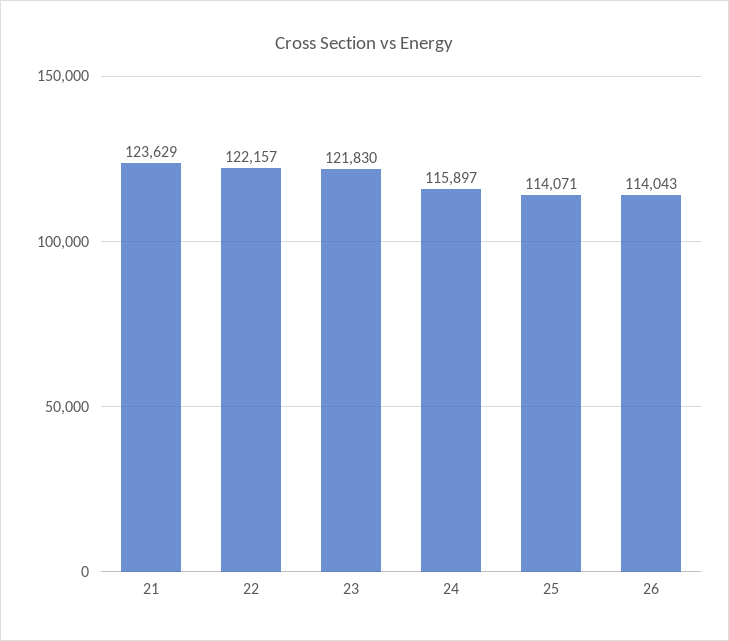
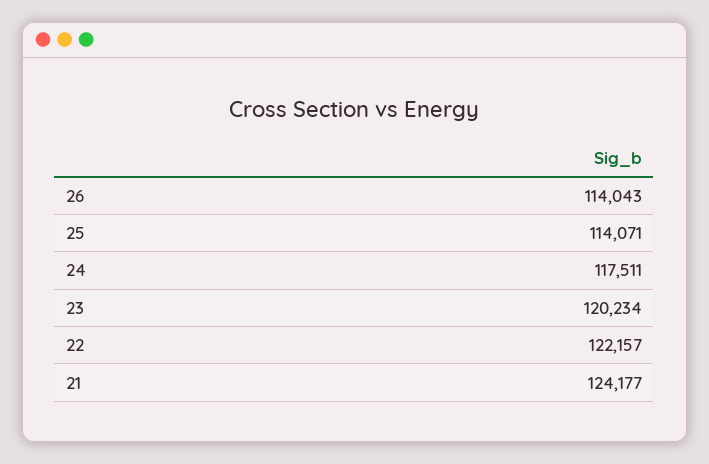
  {
-   "21": 123629,
+   "21": 124177,
    "22": 122157,
-   "23": 121830,
+   "23": 120234,
-   "24": 115897,
+   "24": 117511,
    "25": 114071,
    "26": 114043
  }

